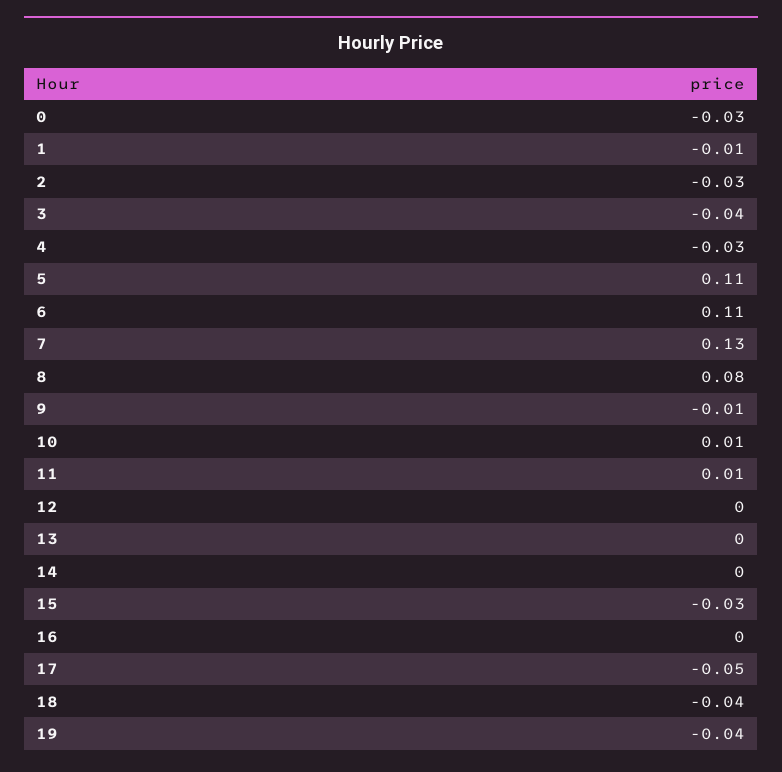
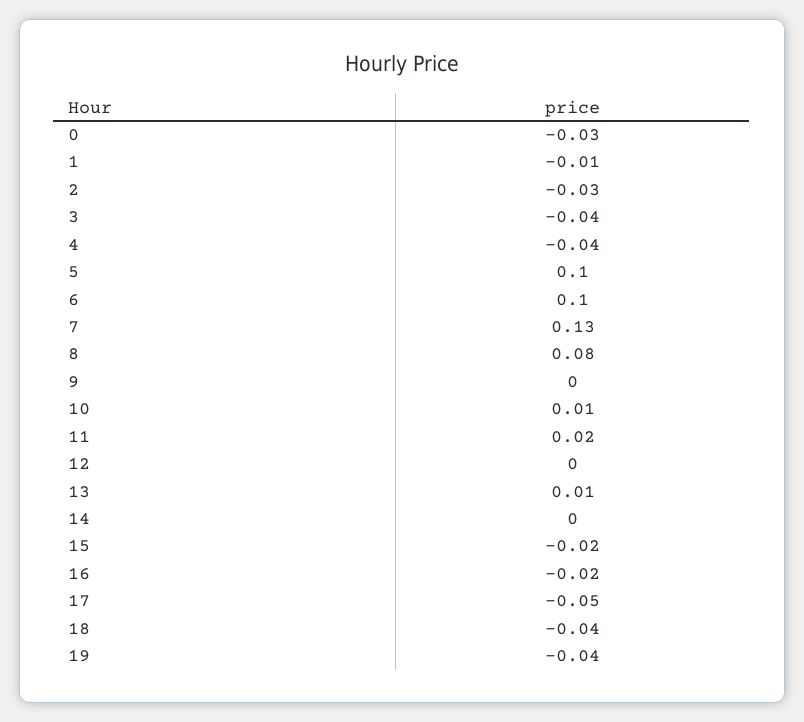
  {
    "0": -0.03,
    "1": -0.01,
    "2": -0.03,
    "3": -0.04,
-   "4": -0.03,
+   "4": -0.04,
-   "5": 0.11,
+   "5": 0.1,
-   "6": 0.11,
+   "6": 0.1,
    "7": 0.13,
    "8": 0.08,
-   "9": -0.01,
+   "9": 0,
    "10": 0.01,
-   "11": 0.01,
+   "11": 0.02,
    "12": 0,
-   "13": 0,
+   "13": 0.01,
    "14": 0,
-   "15": -0.03,
+   "15": -0.02,
-   "16": 0,
+   "16": -0.02,
    "17": -0.05,
    "18": -0.04,
    "19": -0.04
  }

